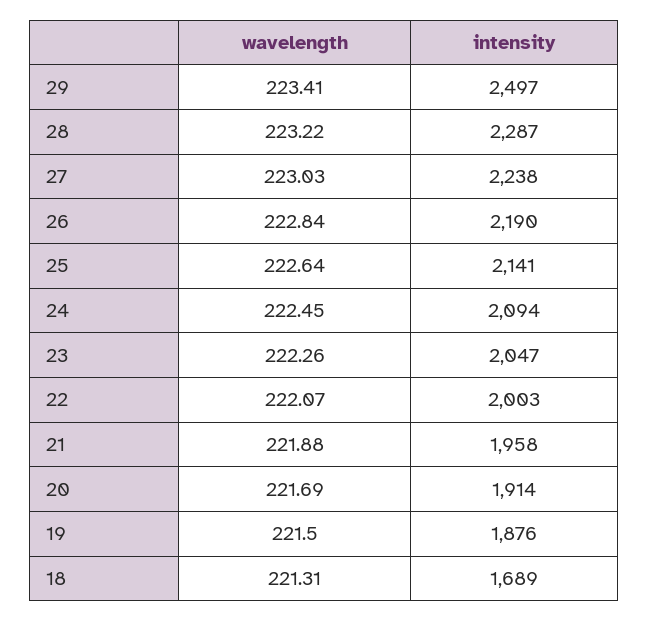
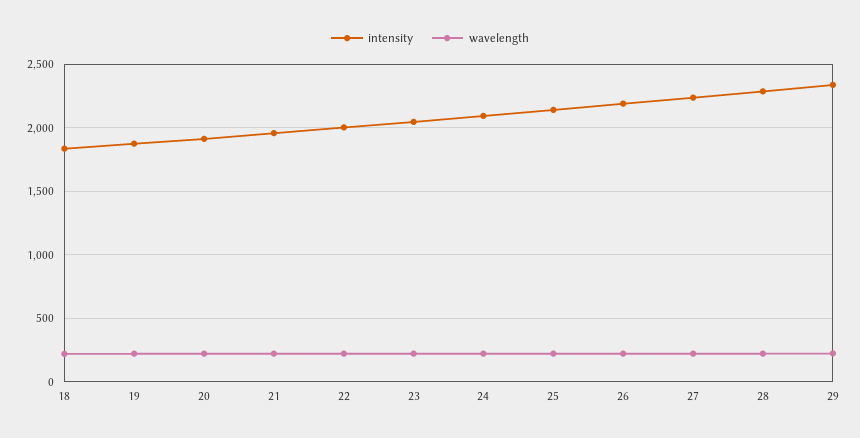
  {
    "wavelength": {
      "29": 223.41,
      "28": 223.22,
      "27": 223.03,
      "26": 222.84,
      "25": 222.64,
      "24": 222.45,
      "23": 222.26,
      "22": 222.07,
      "21": 221.88,
      "20": 221.69,
      "19": 221.5,
      "18": 221.31
    },
    "intensity": {
-     "29": 2497,
+     "29": 2350,
      "28": 2287,
      "27": 2238,
      "26": 2190,
      "25": 2141,
      "24": 2094,
      "23": 2047,
      "22": 2003,
      "21": 1958,
      "20": 1914,
      "19": 1876,
-     "18": 1689
+     "18": 1850
    }
  }

